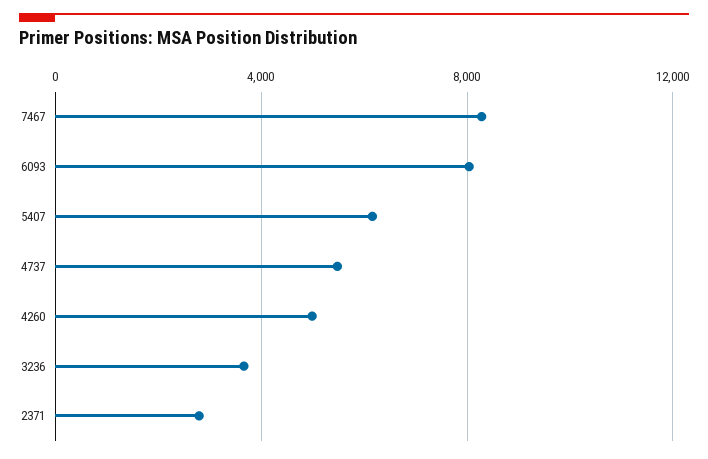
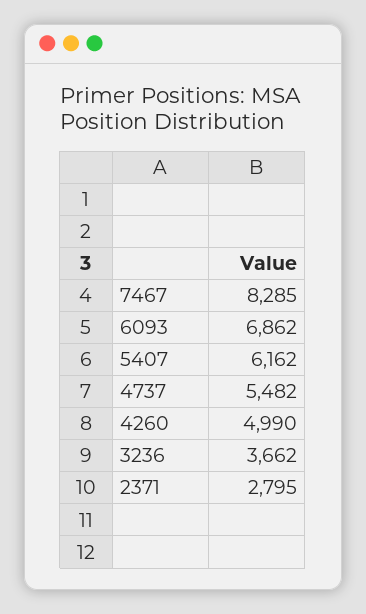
  {
    "7467": 8285,
-   "6093": 8000,
+   "6093": 6862,
    "5407": 6162,
    "4737": 5482,
    "4260": 4990,
    "3236": 3662,
    "2371": 2795
  }

